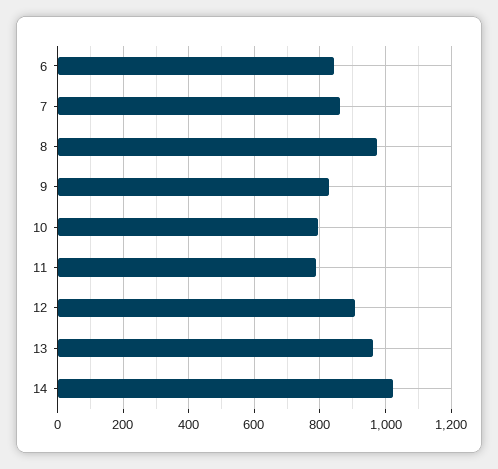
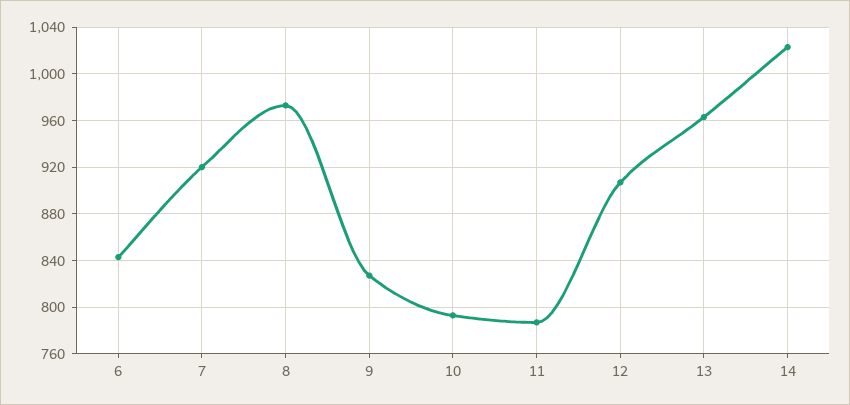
  {
    "6": 840,
-   "7": 860,
+   "7": 920,
    "8": 970,
    "9": 830,
    "10": 790,
    "11": 790,
    "12": 910,
    "13": 960,
    "14": 1020
  }

